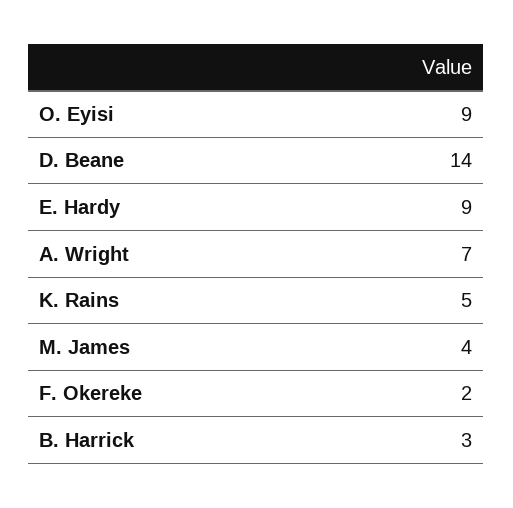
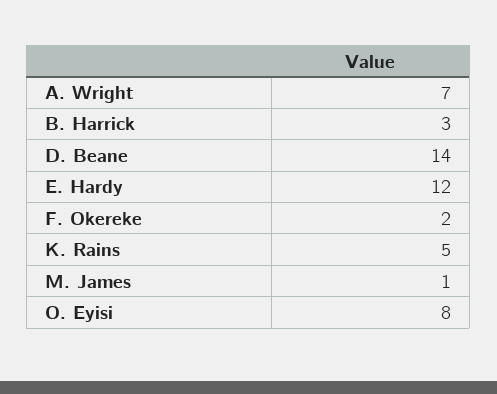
  {
-   "O. Eyisi": 9,
+   "O. Eyisi": 8,
    "D. Beane": 14,
-   "E. Hardy": 9,
+   "E. Hardy": 12,
    "A. Wright": 7,
    "K. Rains": 5,
-   "M. James": 4,
+   "M. James": 1,
    "F. Okereke": 2,
    "B. Harrick": 3
  }

